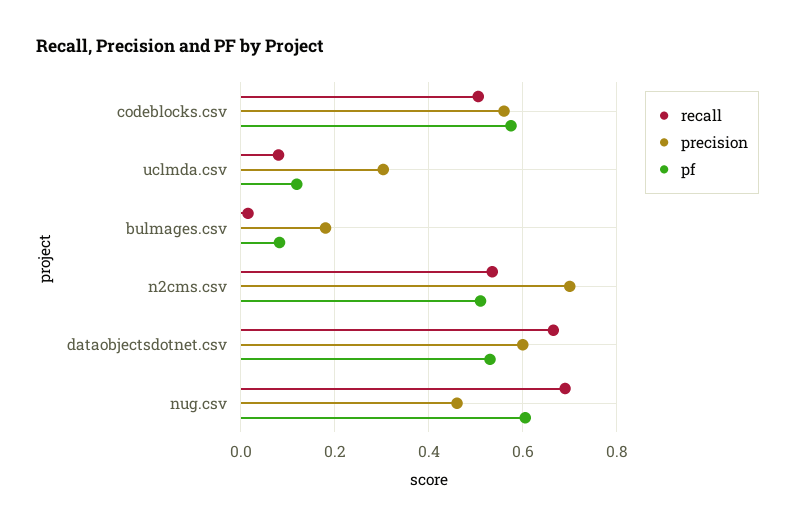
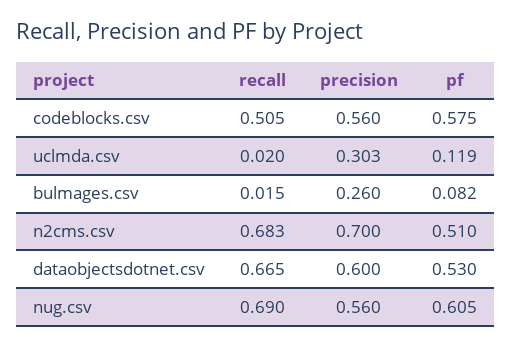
  {
    "recall": {
      "codeblocks.csv": 0.505,
-     "uclmda.csv": 0.08,
+     "uclmda.csv": 0.02,
      "bulmages.csv": 0.015,
-     "n2cms.csv": 0.54,
+     "n2cms.csv": 0.683,
      "dataobjectsdotnet.csv": 0.665,
      "nug.csv": 0.69
    },
    "precision": {
      "codeblocks.csv": 0.56,
      "uclmda.csv": 0.303,
-     "bulmages.csv": 0.18,
+     "bulmages.csv": 0.26,
      "n2cms.csv": 0.7,
      "dataobjectsdotnet.csv": 0.6,
-     "nug.csv": 0.46
+     "nug.csv": 0.56
    },
    "pf": {
      "codeblocks.csv": 0.575,
      "uclmda.csv": 0.119,
      "bulmages.csv": 0.082,
      "n2cms.csv": 0.51,
      "dataobjectsdotnet.csv": 0.53,
      "nug.csv": 0.605
    }
  }

